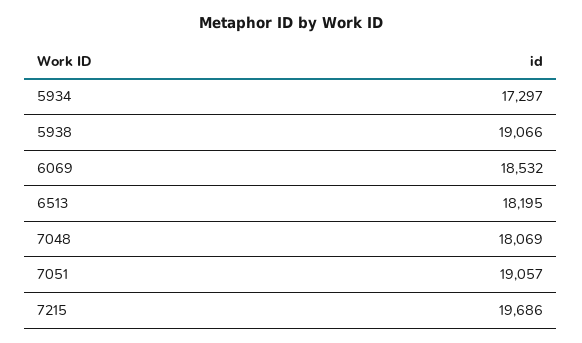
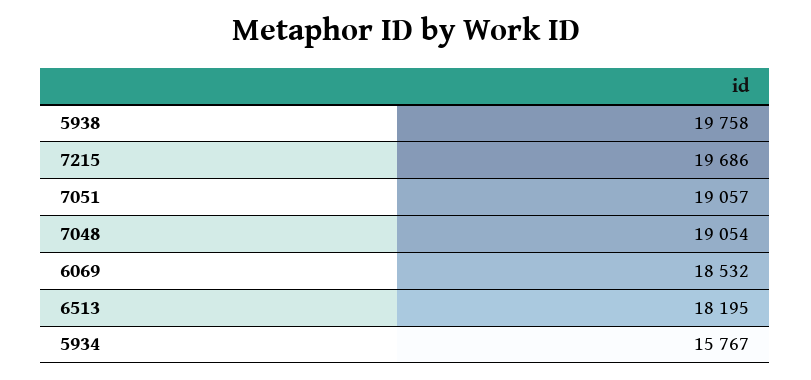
  {
-   "5934": 17297,
+   "5934": 15767,
-   "5938": 19066,
+   "5938": 19758,
    "6069": 18532,
    "6513": 18195,
-   "7048": 18069,
+   "7048": 19054,
    "7051": 19057,
    "7215": 19686
  }

